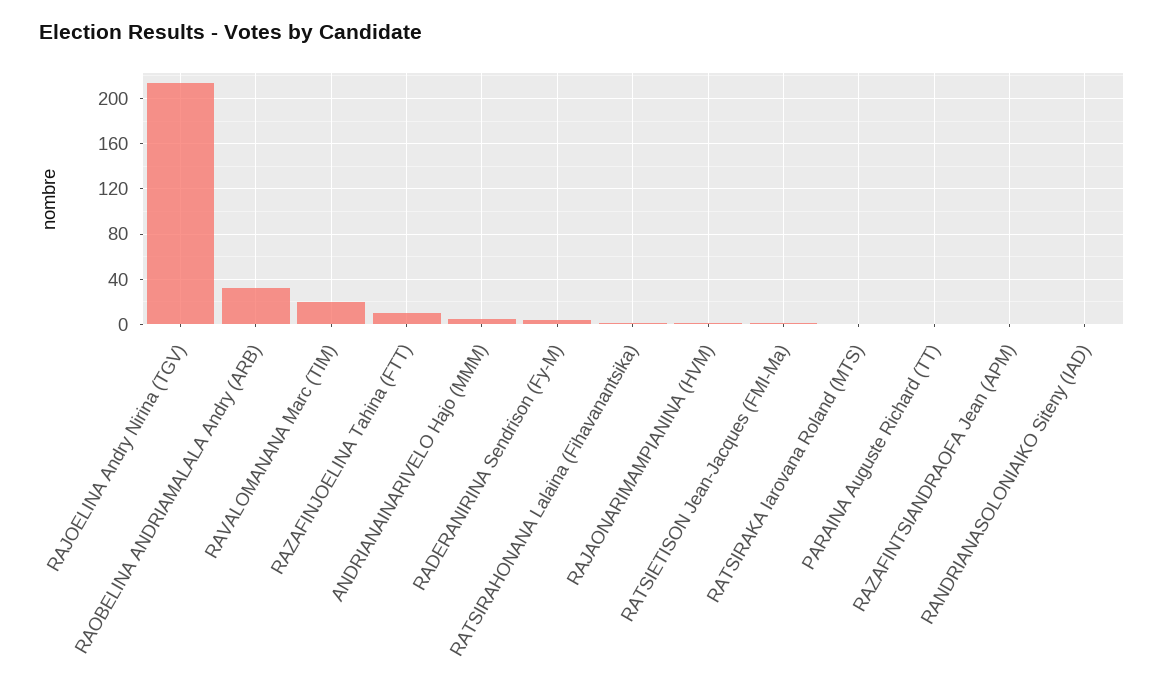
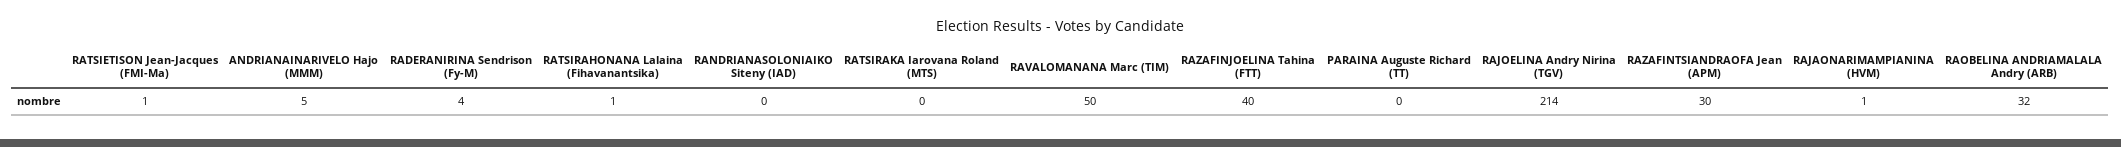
  {
    "RAJOELINA Andry Nirina (TGV)": 214,
    "RAOBELINA ANDRIAMALALA Andry (ARB)": 32,
-   "RAVALOMANANA Marc (TIM)": 20,
+   "RAVALOMANANA Marc (TIM)": 50,
-   "RAZAFINJOELINA Tahina (FTT)": 10,
+   "RAZAFINJOELINA Tahina (FTT)": 40,
    "ANDRIANAINARIVELO Hajo (MMM)": 5,
    "RADERANIRINA Sendrison (Fy-M)": 4,
    "RATSIRAHONANA Lalaina (Fihavanantsika)": 1,
    "RAJAONARIMAMPIANINA (HVM)": 1,
    "RATSIETISON Jean-Jacques (FMI-Ma)": 1,
    "RATSIRAKA Iarovana Roland (MTS)": 0,
    "PARAINA Auguste Richard (TT)": 0,
-   "RAZAFINTSIANDRAOFA Jean (APM)": 0,
+   "RAZAFINTSIANDRAOFA Jean (APM)": 30,
    "RANDRIANASOLONIAIKO Siteny (IAD)": 0
  }

